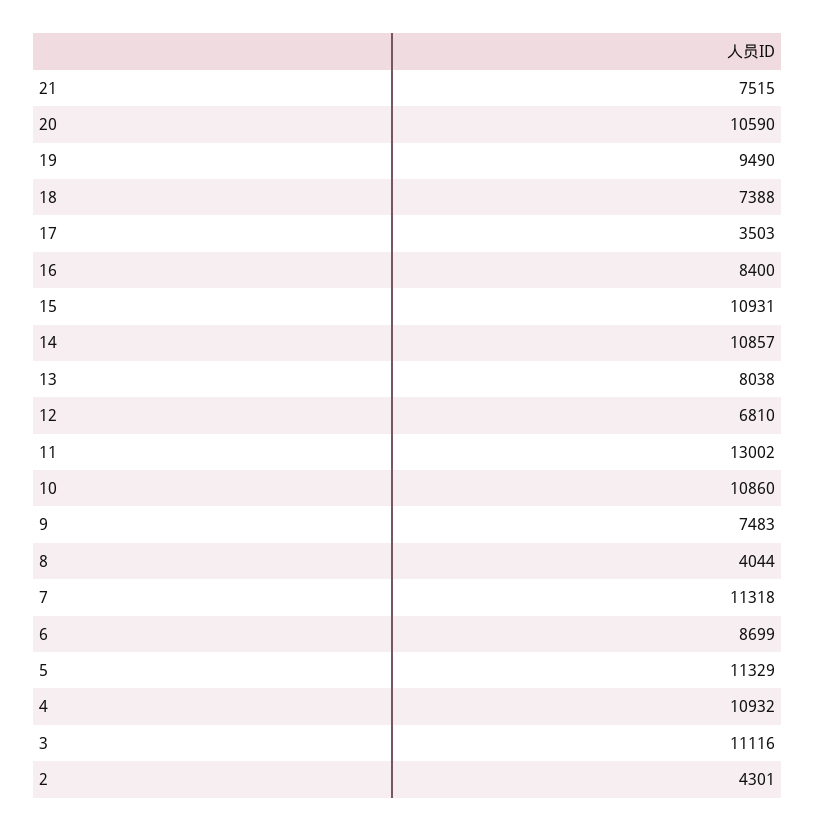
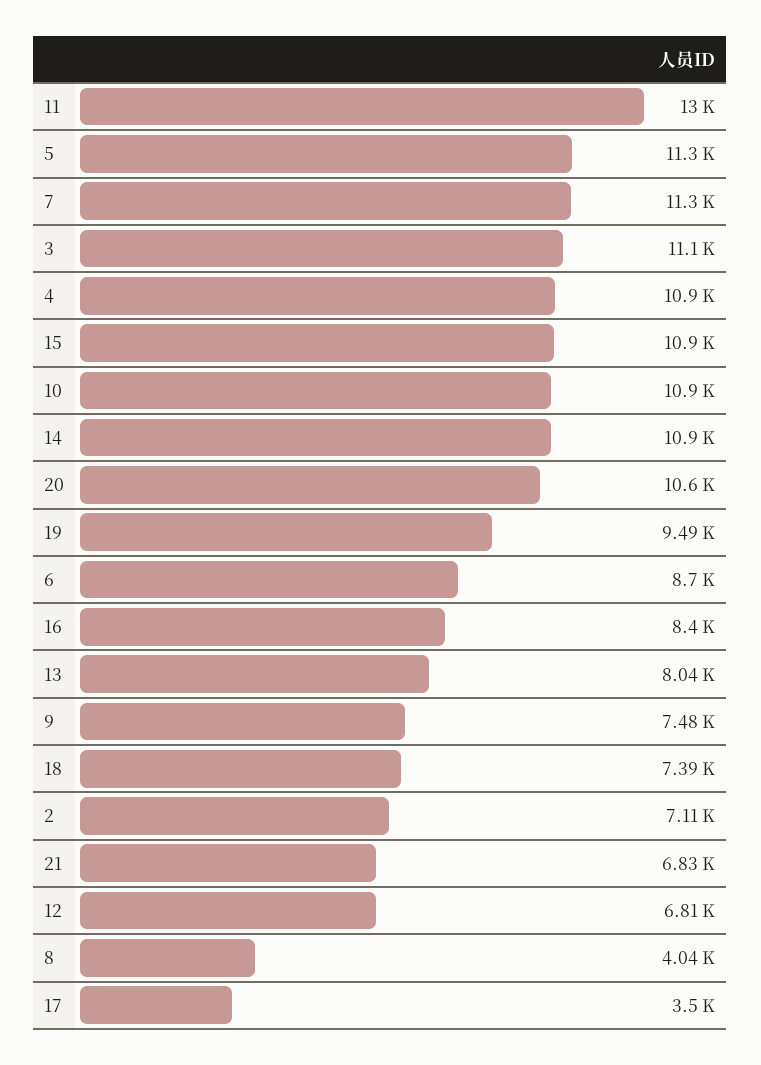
  {
-   "21": 7515,
+   "21": 6830,
    "20": 10590,
    "19": 9490,
    "18": 7388,
    "17": 3503,
    "16": 8400,
    "15": 10931,
    "14": 10857,
    "13": 8038,
    "12": 6810,
    "11": 13002,
    "10": 10860,
    "9": 7483,
    "8": 4044,
    "7": 11318,
    "6": 8699,
    "5": 11329,
    "4": 10932,
    "3": 11116,
-   "2": 4301
+   "2": 7110
  }

